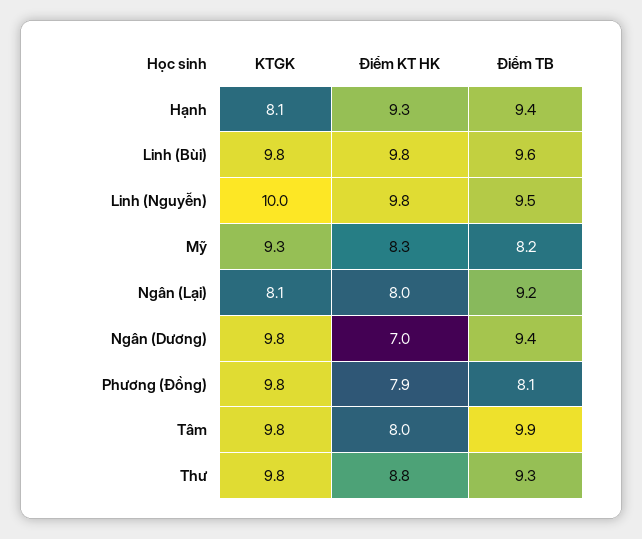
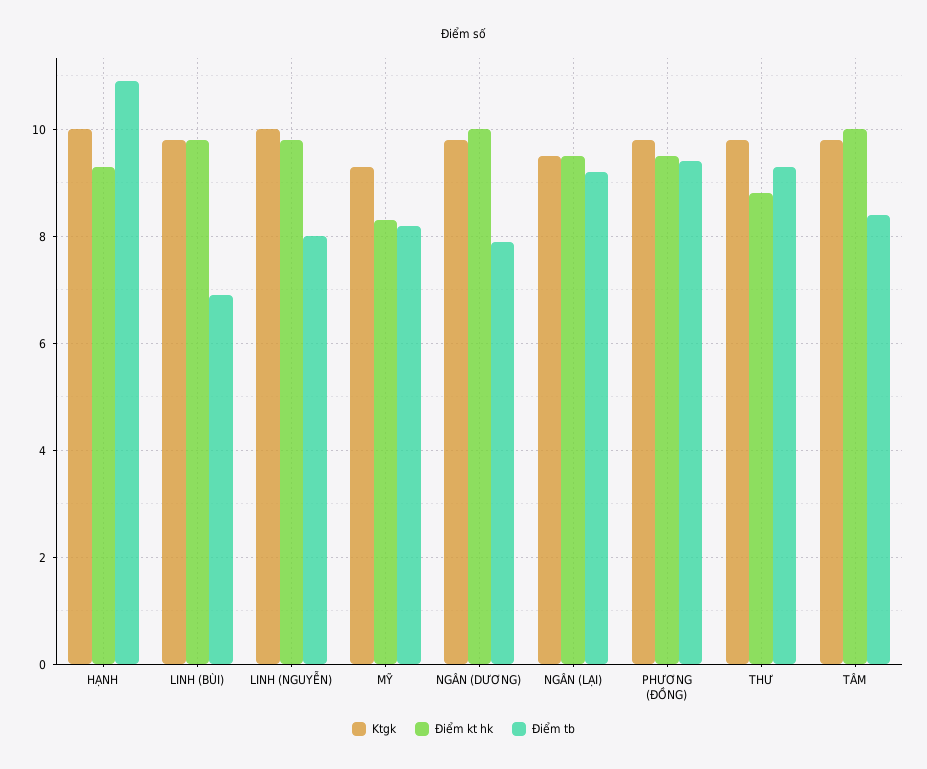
  {
    "KTGK": {
-     "Hạnh": 8.1,
+     "Hạnh": 10,
      "Linh (Bùi)": 9.8,
      "Linh (Nguyễn)": 10,
      "Mỹ": 9.3,
-     "Ngân (Lại)": 8.1,
+     "Ngân (Lại)": 9.5,
      "Ngân (Dương)": 9.8,
      "Phương (Đồng)": 9.8,
      "Tâm": 9.8,
      "Thư": 9.8
    },
    "Điểm KT HK": {
      "Hạnh": 9.3,
      "Linh (Bùi)": 9.8,
      "Linh (Nguyễn)": 9.8,
      "Mỹ": 8.3,
-     "Ngân (Lại)": 8,
+     "Ngân (Lại)": 9.5,
-     "Ngân (Dương)": 7,
+     "Ngân (Dương)": 10,
-     "Phương (Đồng)": 7.9,
+     "Phương (Đồng)": 9.5,
-     "Tâm": 8,
+     "Tâm": 10,
      "Thư": 8.8
    },
    "Điểm TB": {
-     "Hạnh": 9.4,
+     "Hạnh": 11,
-     "Linh (Bùi)": 9.6,
+     "Linh (Bùi)": 7,
-     "Linh (Nguyễn)": 9.5,
+     "Linh (Nguyễn)": 8,
      "Mỹ": 8.2,
      "Ngân (Lại)": 9.2,
-     "Ngân (Dương)": 9.4,
+     "Ngân (Dương)": 8,
-     "Phương (Đồng)": 8.1,
+     "Phương (Đồng)": 9.5,
-     "Tâm": 9.9,
+     "Tâm": 8.5,
      "Thư": 9.3
    }
  }

